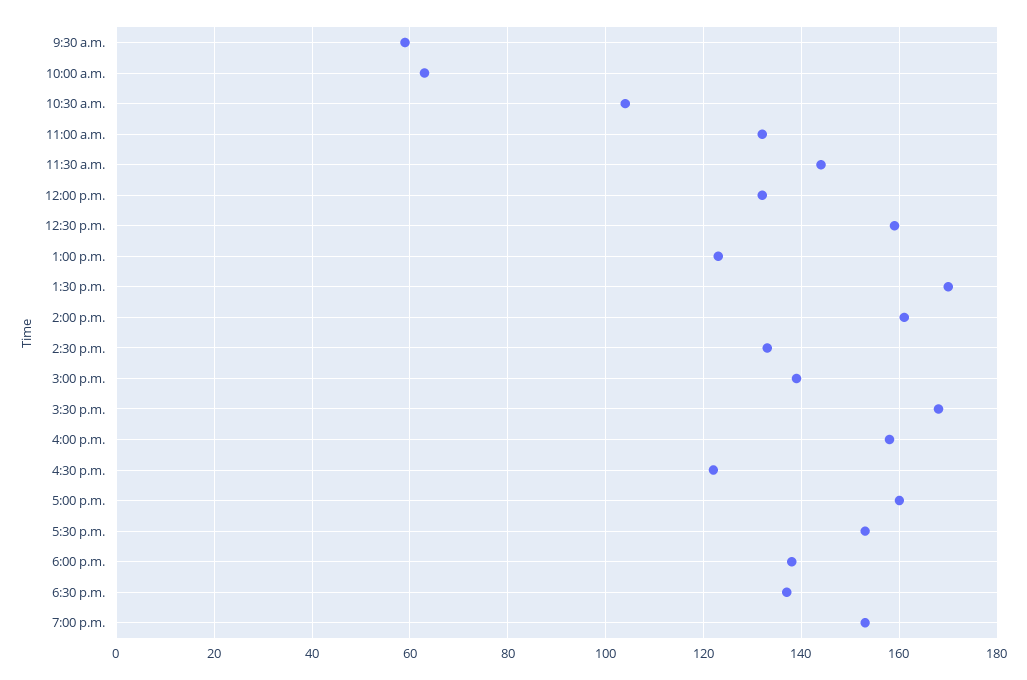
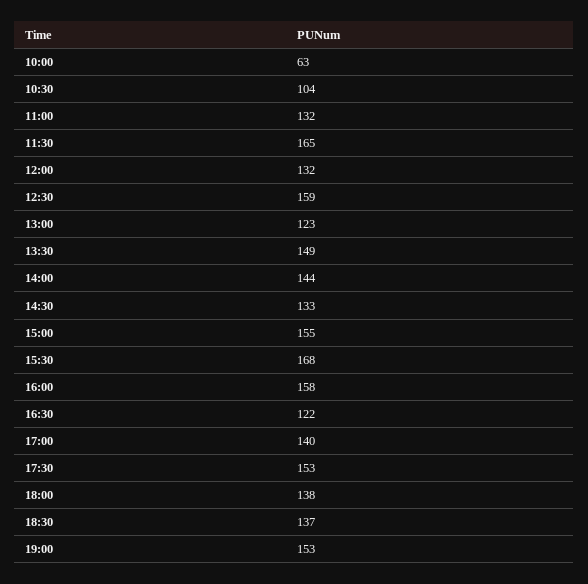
  {
-   "9:30 a.m.": 60,
    "10:00 a.m.": 63,
    "10:30 a.m.": 104,
    "11:00 a.m.": 132,
-   "11:30 a.m.": 145,
+   "11:30 a.m.": 165,
    "12:00 p.m.": 132,
    "12:30 p.m.": 159,
    "1:00 p.m.": 123,
-   "1:30 p.m.": 170,
+   "1:30 p.m.": 149,
-   "2:00 p.m.": 160,
+   "2:00 p.m.": 144,
    "2:30 p.m.": 133,
-   "3:00 p.m.": 140,
+   "3:00 p.m.": 155,
    "3:30 p.m.": 168,
    "4:00 p.m.": 158,
    "4:30 p.m.": 122,
-   "5:00 p.m.": 160,
+   "5:00 p.m.": 140,
    "5:30 p.m.": 153,
    "6:00 p.m.": 138,
    "6:30 p.m.": 137,
    "7:00 p.m.": 153
  }

